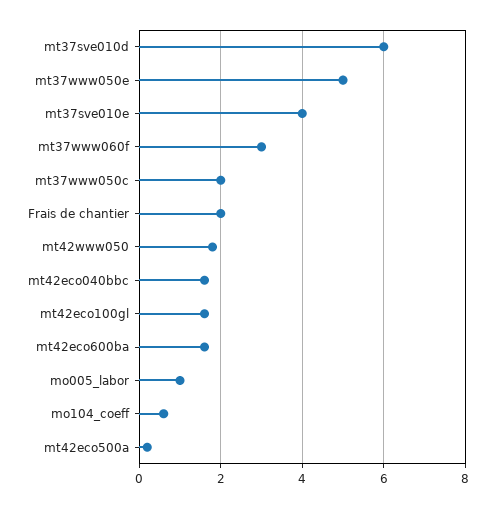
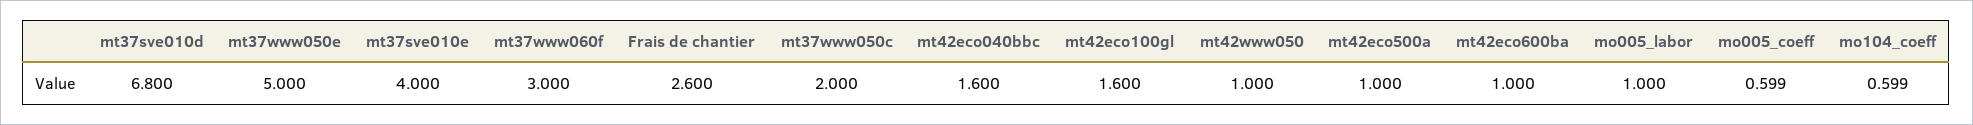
  {
-   "mt37sve010d": 6,
+   "mt37sve010d": 6.8,
    "mt37www050e": 5,
    "mt37sve010e": 4,
    "mt37www060f": 3,
    "mt37www050c": 2,
-   "Frais de chantier": 2,
+   "Frais de chantier": 2.6,
-   "mt42www050": 1.8,
+   "mt42www050": 1,
    "mt42eco040bbc": 1.6,
    "mt42eco100gl": 1.6,
-   "mt42eco600ba": 1.6,
+   "mt42eco600ba": 1,
    "mo005_labor": 1,
    "mo104_coeff": 0.599,
-   "mt42eco500a": 0.2
+   "mt42eco500a": 1,
+   "mo005_coeff": 0.599
  }

